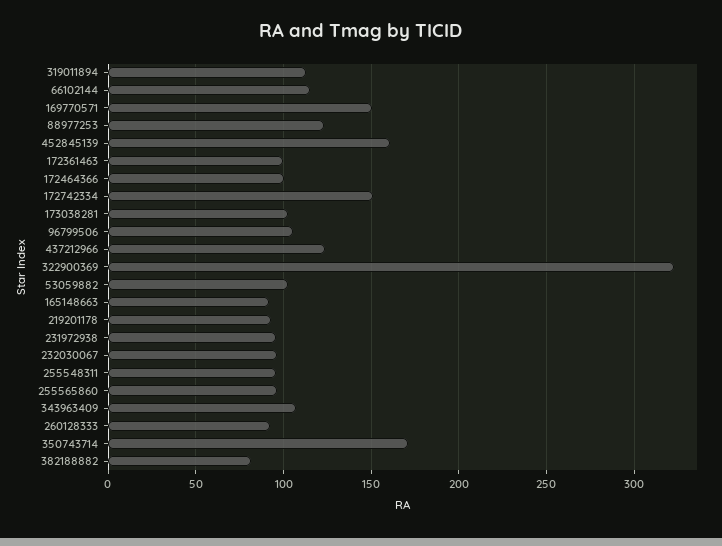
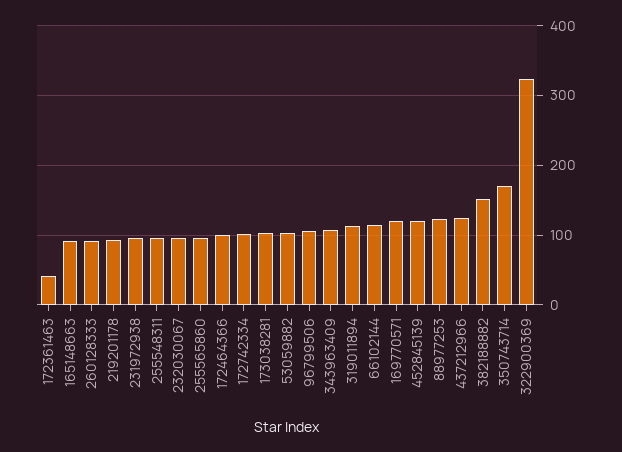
  {
    "319011894": 115,
    "66102144": 115,
-   "169770571": 150,
+   "169770571": 120,
    "88977253": 125,
-   "452845139": 160,
+   "452845139": 120,
-   "172361463": 100,
+   "172361463": 40,
    "172464366": 100,
-   "172742334": 150,
+   "172742334": 100,
    "173038281": 100,
    "96799506": 105,
    "437212966": 125,
    "322900369": 325,
    "53059882": 105,
    "165148663": 90,
    "219201178": 95,
    "231972938": 95,
    "232030067": 95,
    "255548311": 95,
    "255565860": 95,
    "343963409": 105,
    "260128333": 90,
    "350743714": 170,
-   "382188882": 80
+   "382188882": 150
  }

